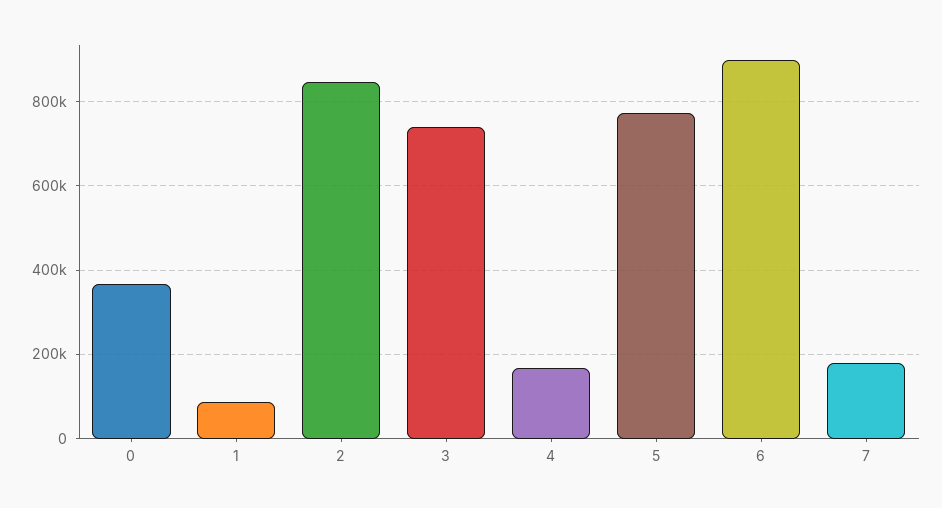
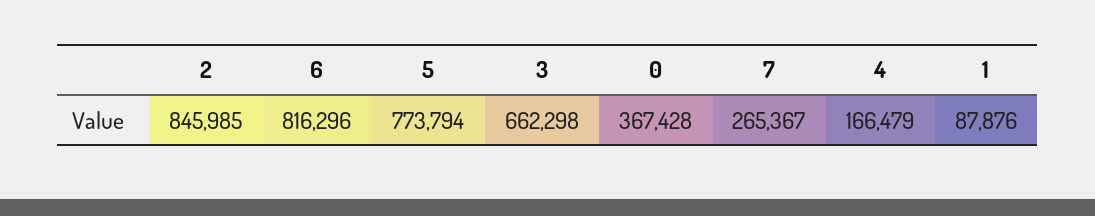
  {
    "0": 367428,
    "1": 87876,
    "2": 845985,
-   "3": 740000,
+   "3": 662298,
    "4": 166479,
    "5": 773794,
-   "6": 900000,
+   "6": 816296,
-   "7": 180000
+   "7": 265367
  }

